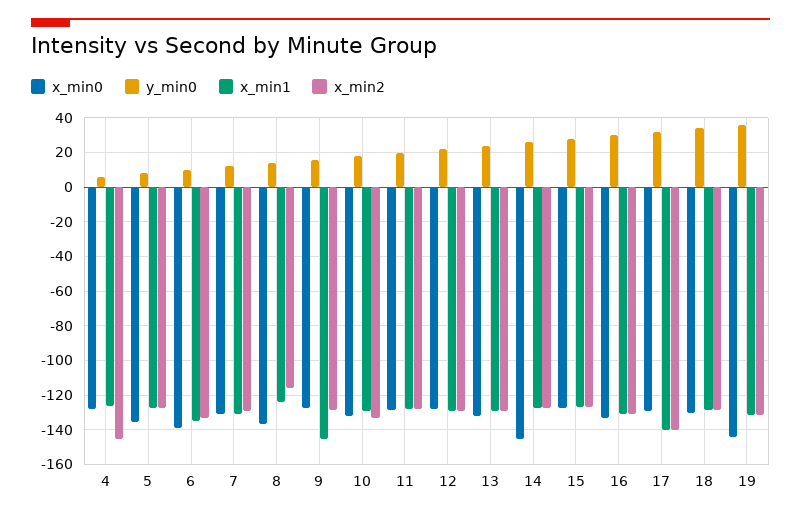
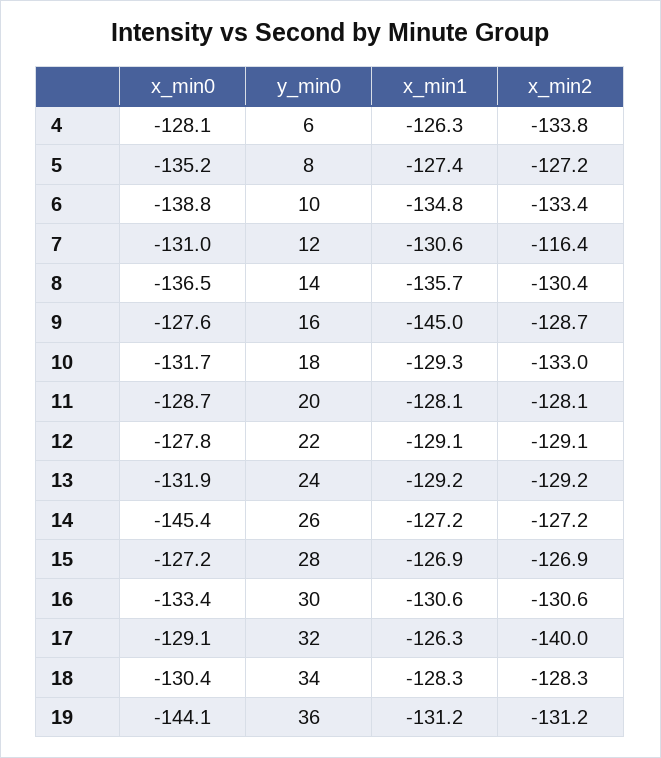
  {
    "x_min0": {
      "4": -128.1,
      "5": -135.2,
      "6": -138.8,
      "7": -131,
      "8": -136.5,
      "9": -127.6,
      "10": -131.7,
      "11": -128.7,
      "12": -127.8,
      "13": -131.9,
      "14": -145.4,
      "15": -127.2,
      "16": -133.4,
      "17": -129.1,
      "18": -130.4,
      "19": -144.1
    },
    "y_min0": {
      "4": 6,
      "5": 8,
      "6": 10,
      "7": 12,
      "8": 14,
      "9": 16,
      "10": 18,
      "11": 20,
      "12": 22,
      "13": 24,
      "14": 26,
      "15": 28,
      "16": 30,
      "17": 32,
      "18": 34,
      "19": 36
    },
    "x_min1": {
      "4": -126.3,
      "5": -127.4,
      "6": -134.8,
      "7": -130.6,
-     "8": -125,
+     "8": -135.7,
      "9": -145,
      "10": -129.3,
      "11": -128.1,
      "12": -129.1,
      "13": -129.2,
      "14": -127.2,
      "15": -126.9,
      "16": -130.6,
-     "17": -140,
+     "17": -126.3,
      "18": -128.3,
      "19": -131.2
    },
    "x_min2": {
-     "4": -145,
+     "4": -133.8,
      "5": -127.2,
      "6": -133.4,
-     "7": -130,
+     "7": -116.4,
-     "8": -115,
+     "8": -130.4,
      "9": -128.7,
      "10": -133,
      "11": -128.1,
      "12": -129.1,
      "13": -129.2,
      "14": -127.2,
      "15": -126.9,
      "16": -130.6,
      "17": -140,
      "18": -128.3,
      "19": -131.2
    }
  }

